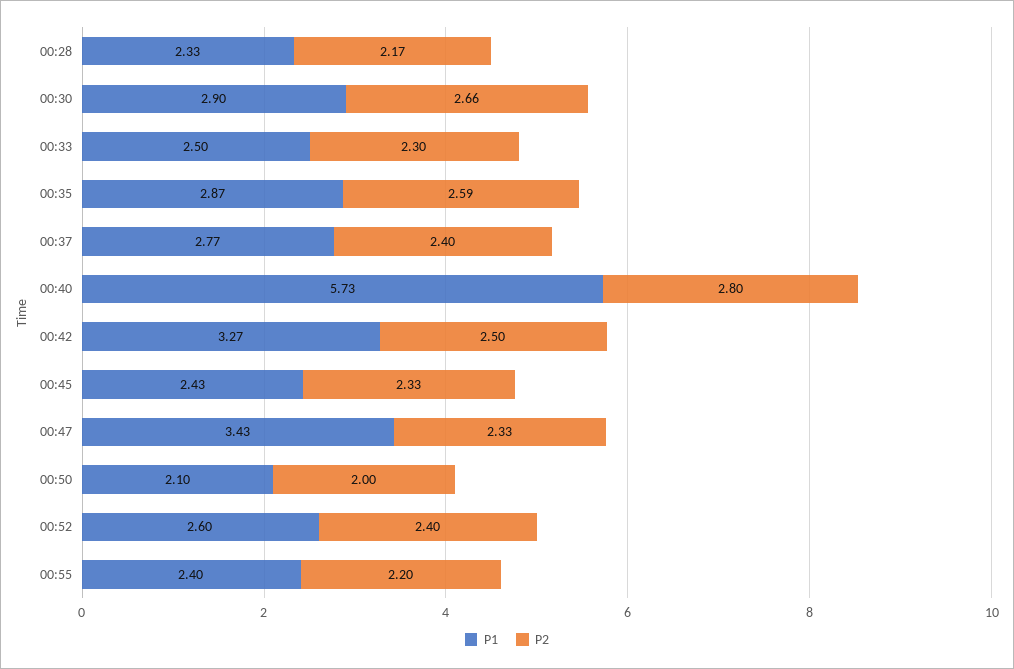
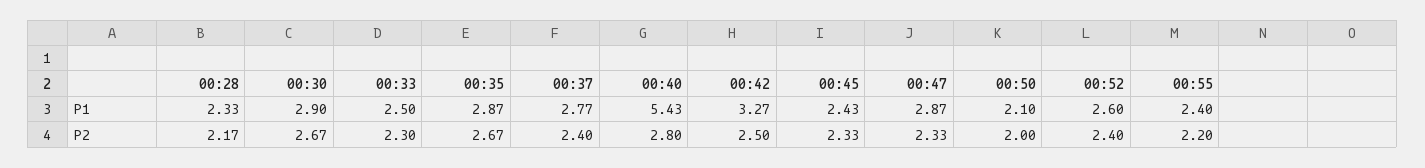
  {
    "P1": {
      "00:28": 2.33,
      "00:30": 2.9,
      "00:33": 2.5,
      "00:35": 2.87,
      "00:37": 2.77,
-     "00:40": 5.73,
+     "00:40": 5.43,
      "00:42": 3.27,
      "00:45": 2.43,
-     "00:47": 3.43,
+     "00:47": 2.87,
      "00:50": 2.1,
      "00:52": 2.6,
      "00:55": 2.4
    },
    "P2": {
      "00:28": 2.17,
-     "00:30": 2.66,
+     "00:30": 2.67,
      "00:33": 2.3,
-     "00:35": 2.59,
+     "00:35": 2.67,
      "00:37": 2.4,
      "00:40": 2.8,
      "00:42": 2.5,
      "00:45": 2.33,
      "00:47": 2.33,
      "00:50": 2,
      "00:52": 2.4,
      "00:55": 2.2
    }
  }

